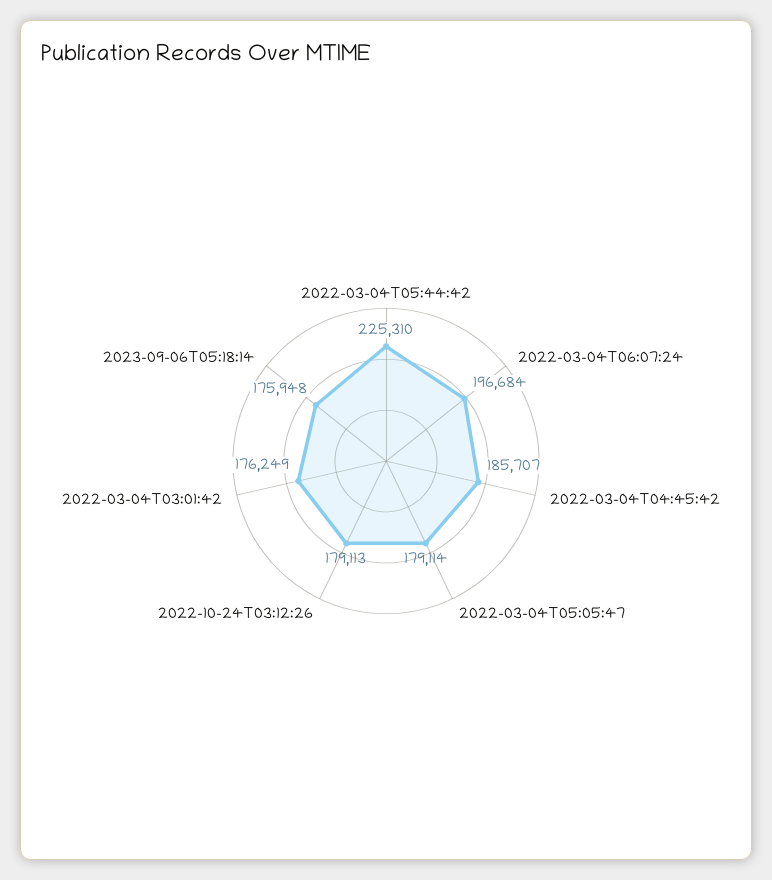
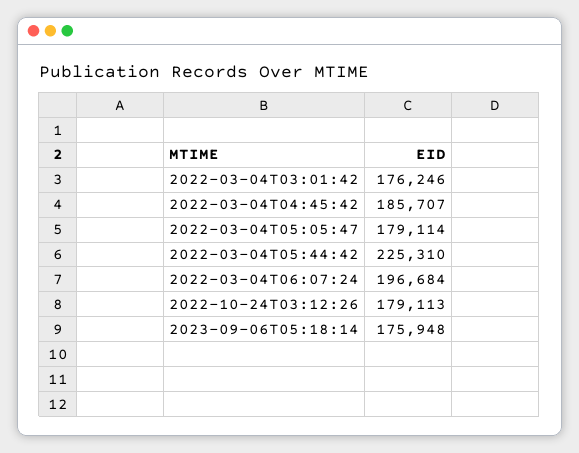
  {
    "2022-03-04T05:44:42": 225310,
    "2022-03-04T06:07:24": 196684,
    "2022-03-04T04:45:42": 185707,
    "2022-03-04T05:05:47": 179114,
    "2022-10-24T03:12:26": 179113,
-   "2022-03-04T03:01:42": 176249,
+   "2022-03-04T03:01:42": 176246,
    "2023-09-06T05:18:14": 175948
  }

